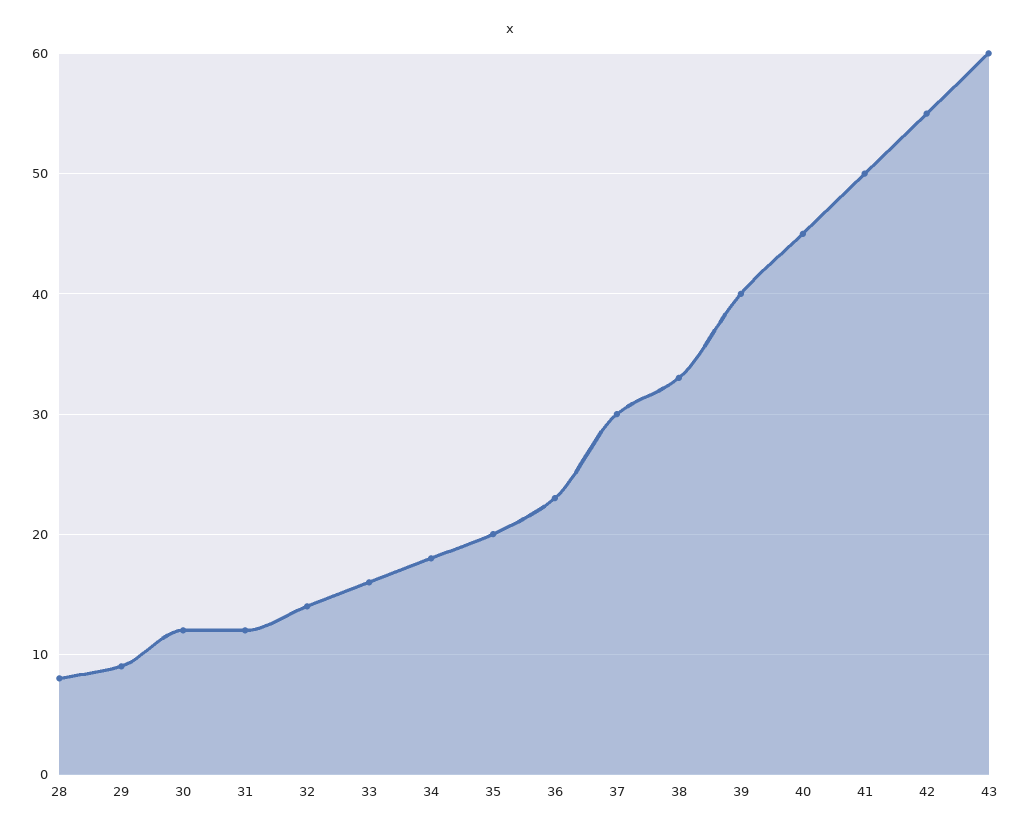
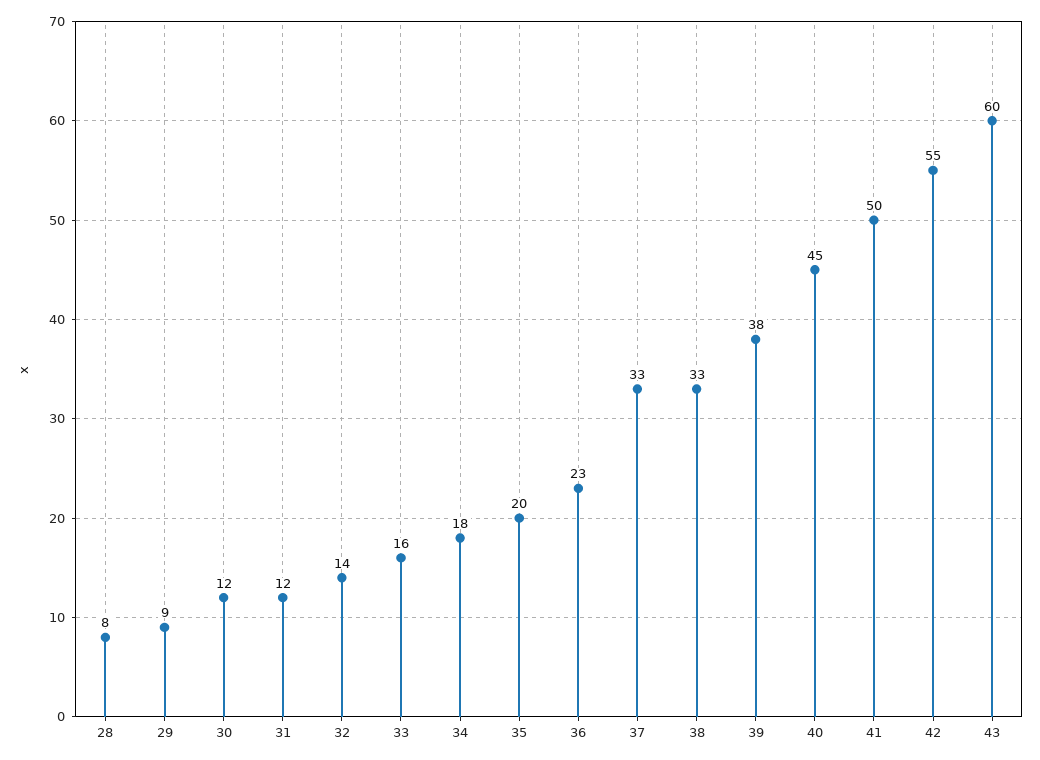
  {
    "28": 8,
    "29": 9,
    "30": 12,
    "31": 12,
    "32": 14,
    "33": 16,
    "34": 18,
    "35": 20,
    "36": 23,
-   "37": 30,
+   "37": 33,
    "38": 33,
-   "39": 40,
+   "39": 38,
    "40": 45,
    "41": 50,
    "42": 55,
    "43": 60
  }

